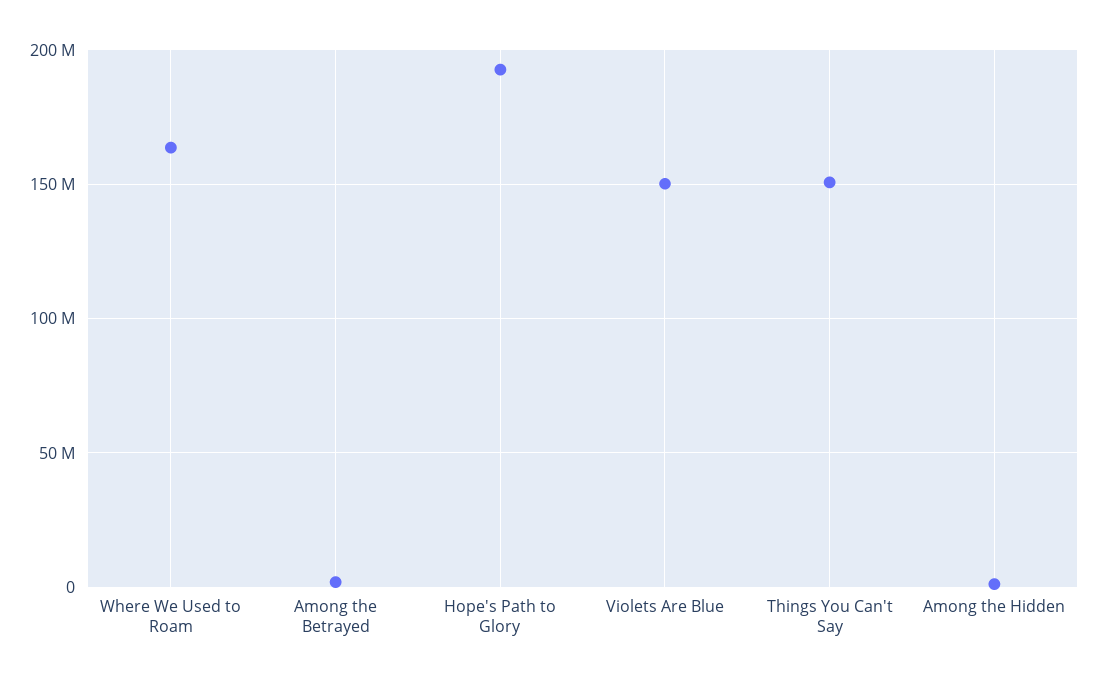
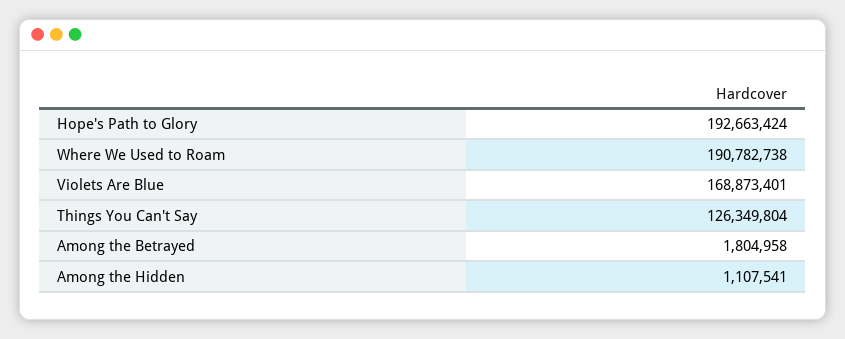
  {
-   "Where We Used to Roam": 165000000,
+   "Where We Used to Roam": 190782738,
    "Among the Betrayed": 1804958,
    "Hope's Path to Glory": 192663424,
-   "Violets Are Blue": 150000000,
+   "Violets Are Blue": 168873401,
-   "Things You Can't Say": 150000000,
+   "Things You Can't Say": 126349804,
    "Among the Hidden": 1107541
  }

